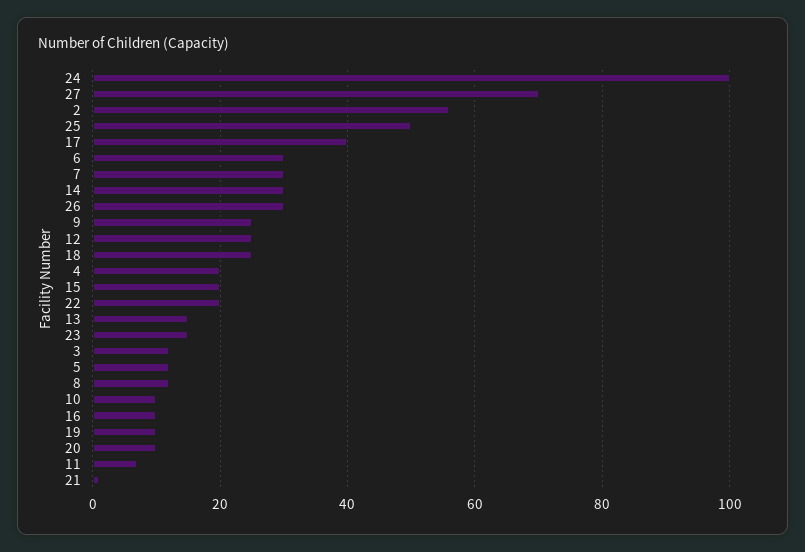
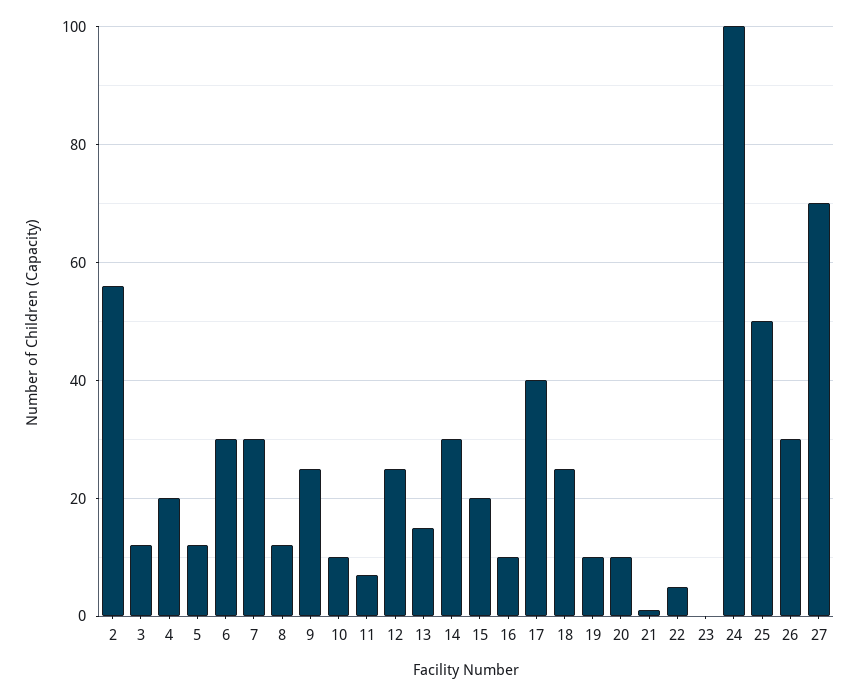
  {
    "24": 100,
    "27": 70,
    "2": 55,
    "25": 50,
    "17": 40,
    "6": 30,
    "7": 30,
    "14": 30,
    "26": 30,
    "9": 25,
    "12": 25,
    "18": 25,
    "4": 20,
    "15": 20,
-   "22": 20,
+   "22": 5,
    "13": 15,
-   "23": 15,
+   "23": 0,
    "3": 10,
    "5": 10,
    "8": 10,
    "10": 10,
    "16": 10,
    "19": 10,
    "20": 10,
    "11": 5,
    "21": 0
  }

